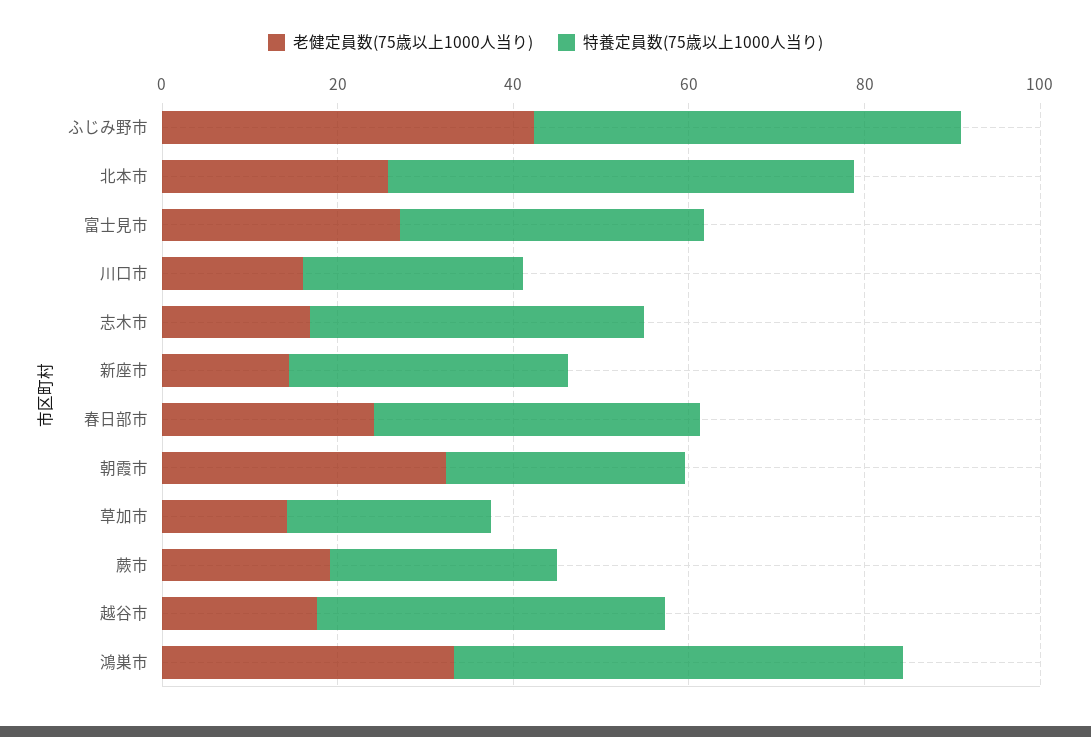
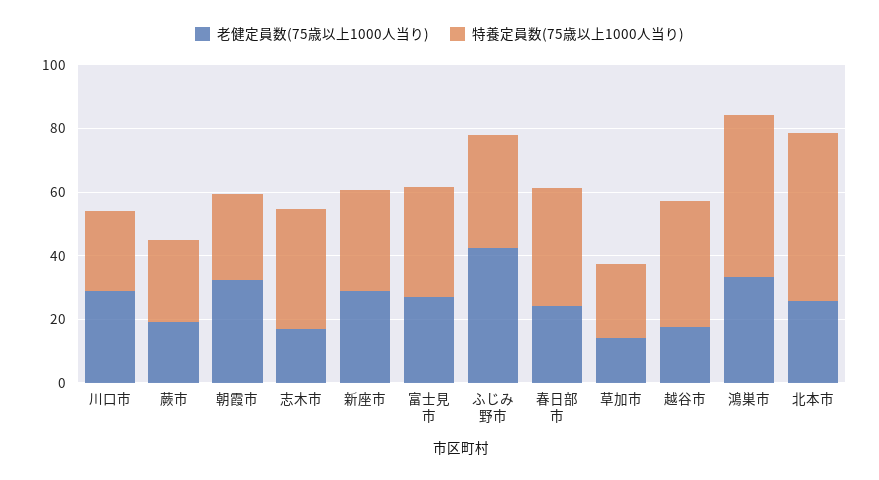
  {
    "老健定員数(75歳以上1000人当り)": {
      "ふじみ野市": 40,
      "北本市": 25,
      "富士見市": 25,
-     "川口市": 15,
+     "川口市": 30,
      "志木市": 15,
-     "新座市": 15,
+     "新座市": 30,
      "春日部市": 25,
      "朝霞市": 30,
      "草加市": 15,
      "蕨市": 20,
      "越谷市": 20,
      "鴻巣市": 35
    },
    "特養定員数(75歳以上1000人当り)": {
-     "ふじみ野市": 50,
+     "ふじみ野市": 35,
      "北本市": 55,
      "富士見市": 35,
      "川口市": 25,
      "志木市": 40,
      "新座市": 30,
      "春日部市": 35,
      "朝霞市": 25,
      "草加市": 25,
      "蕨市": 25,
      "越谷市": 40,
      "鴻巣市": 50
    }
  }

